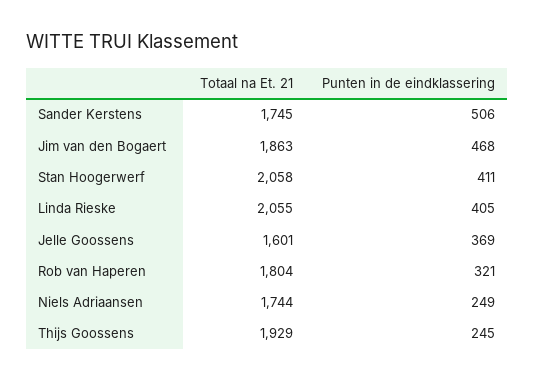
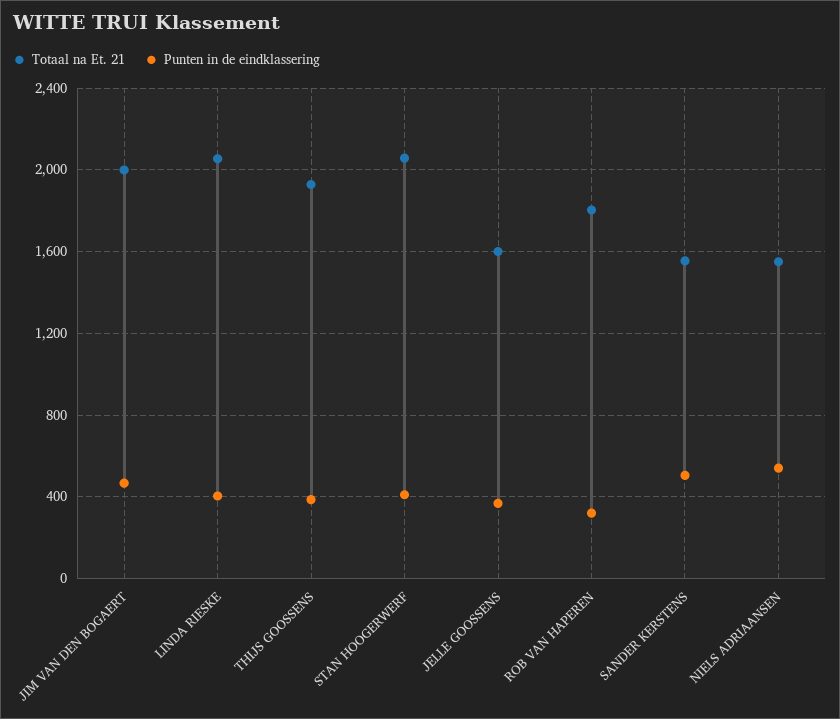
  {
    "Totaal na Et. 21": {
-     "Sander Kerstens": 1745,
+     "Sander Kerstens": 1550,
-     "Jim van den Bogaert": 1863,
+     "Jim van den Bogaert": 2000,
      "Stan Hoogerwerf": 2058,
      "Linda Rieske": 2055,
      "Jelle Goossens": 1601,
      "Rob van Haperen": 1804,
-     "Niels Adriaansen": 1744,
+     "Niels Adriaansen": 1550,
      "Thijs Goossens": 1929
    },
    "Punten in de eindklassering": {
      "Sander Kerstens": 506,
      "Jim van den Bogaert": 468,
      "Stan Hoogerwerf": 411,
      "Linda Rieske": 405,
      "Jelle Goossens": 369,
      "Rob van Haperen": 321,
-     "Niels Adriaansen": 249,
+     "Niels Adriaansen": 550,
-     "Thijs Goossens": 245
+     "Thijs Goossens": 400
    }
  }

